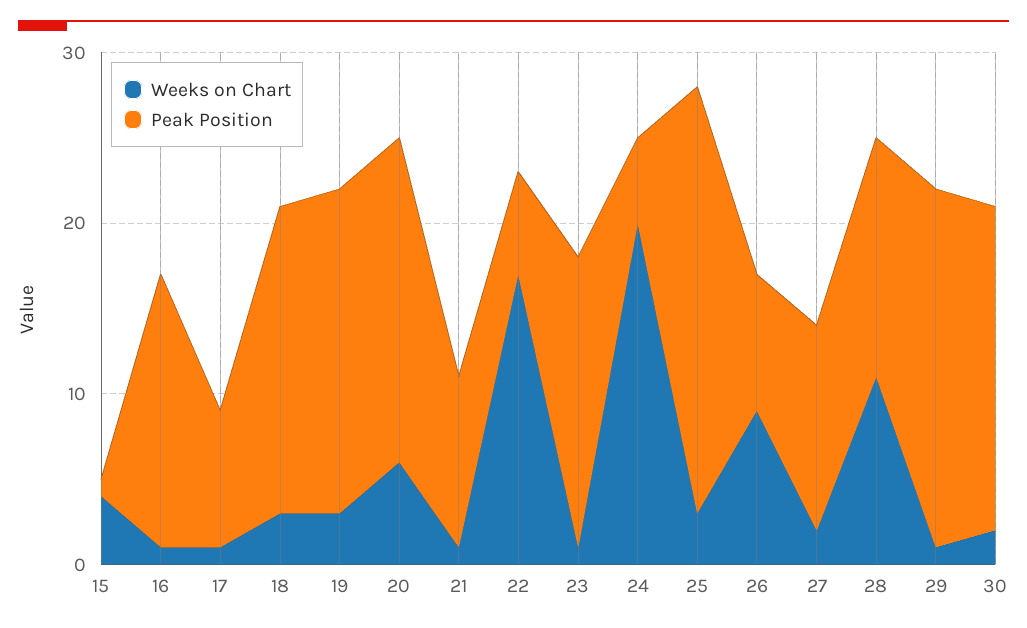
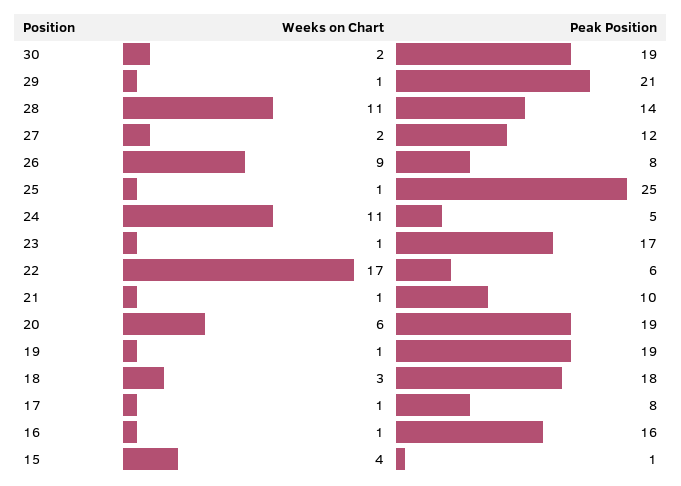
  {
    "Weeks on Chart": {
      "15": 4,
      "16": 1,
      "17": 1,
      "18": 3,
-     "19": 3,
+     "19": 1,
      "20": 6,
      "21": 1,
      "22": 17,
      "23": 1,
-     "24": 20,
+     "24": 11,
-     "25": 3,
+     "25": 1,
      "26": 9,
      "27": 2,
      "28": 11,
      "29": 1,
      "30": 2
    },
    "Peak Position": {
      "15": 1,
      "16": 16,
      "17": 8,
      "18": 18,
      "19": 19,
      "20": 19,
      "21": 10,
      "22": 6,
      "23": 17,
      "24": 5,
      "25": 25,
      "26": 8,
      "27": 12,
      "28": 14,
      "29": 21,
      "30": 19
    }
  }

